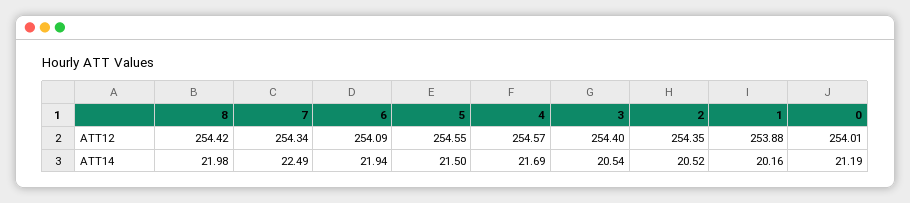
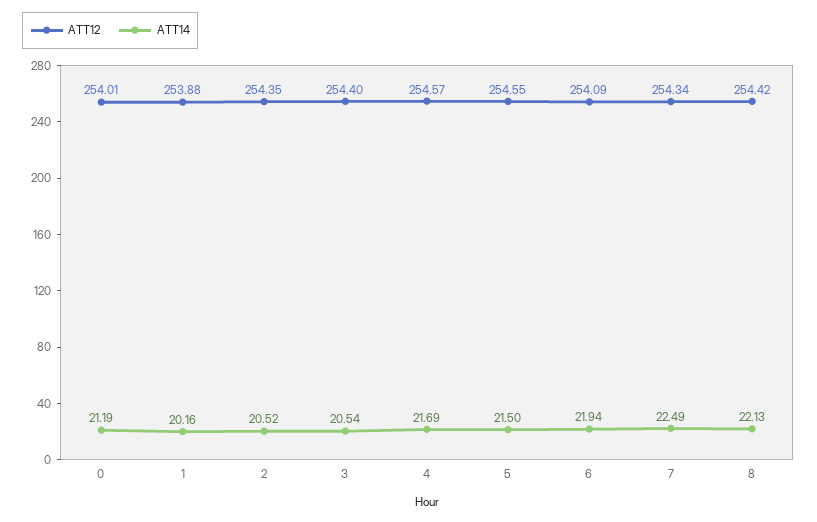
  {
    "ATT12": {
      "8": 254.42,
      "7": 254.34,
      "6": 254.09,
      "5": 254.55,
      "4": 254.57,
      "3": 254.4,
      "2": 254.35,
      "1": 253.88,
      "0": 254.01
    },
    "ATT14": {
-     "8": 21.98,
+     "8": 22.13,
      "7": 22.49,
      "6": 21.94,
      "5": 21.5,
      "4": 21.69,
      "3": 20.54,
      "2": 20.52,
      "1": 20.16,
      "0": 21.19
    }
  }

